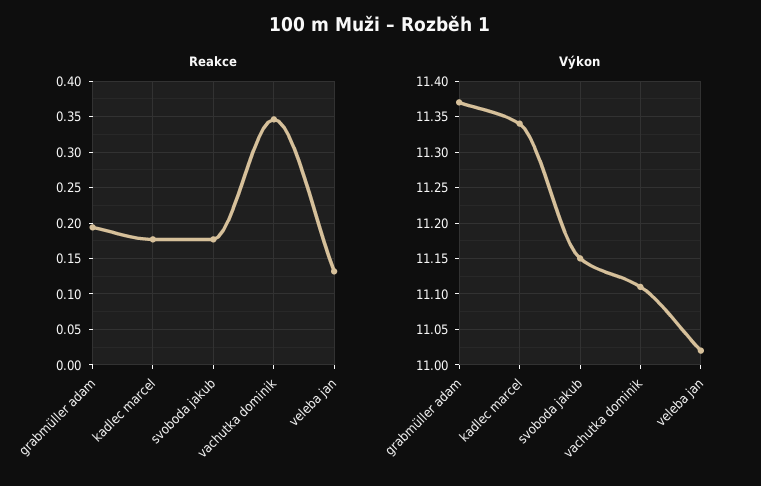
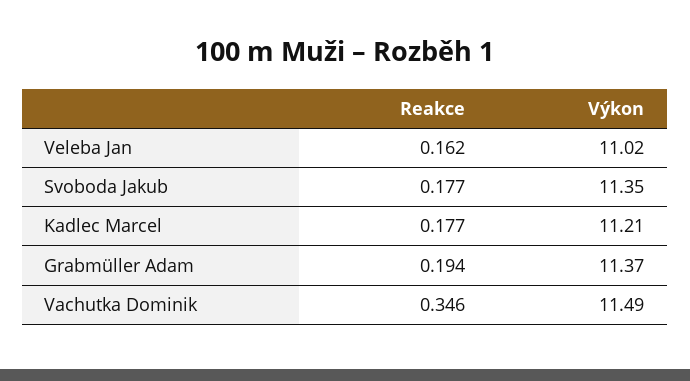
  {
    "Reakce": {
      "grabmüller adam": 0.194,
      "kadlec marcel": 0.177,
      "svoboda jakub": 0.177,
      "vachutka dominik": 0.346,
-     "veleba jan": 0.13
+     "veleba jan": 0.162
    },
    "Výkon": {
      "grabmüller adam": 11.37,
-     "kadlec marcel": 11.34,
+     "kadlec marcel": 11.21,
-     "svoboda jakub": 11.15,
+     "svoboda jakub": 11.35,
-     "vachutka dominik": 11.11,
+     "vachutka dominik": 11.49,
      "veleba jan": 11.02
    }
  }

